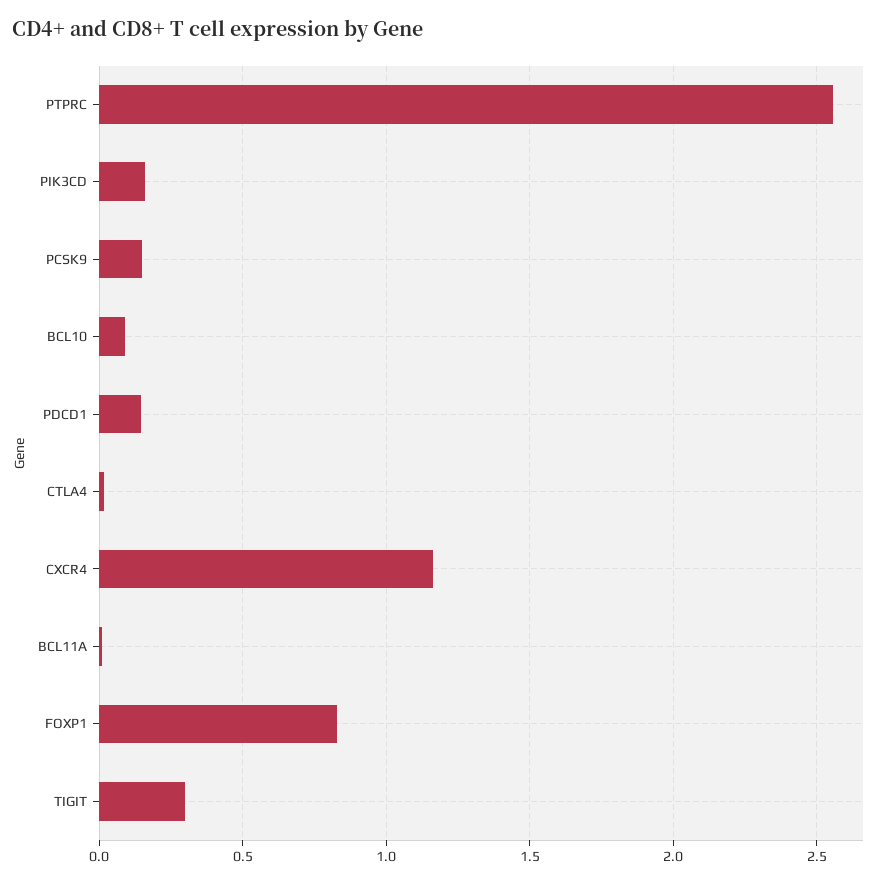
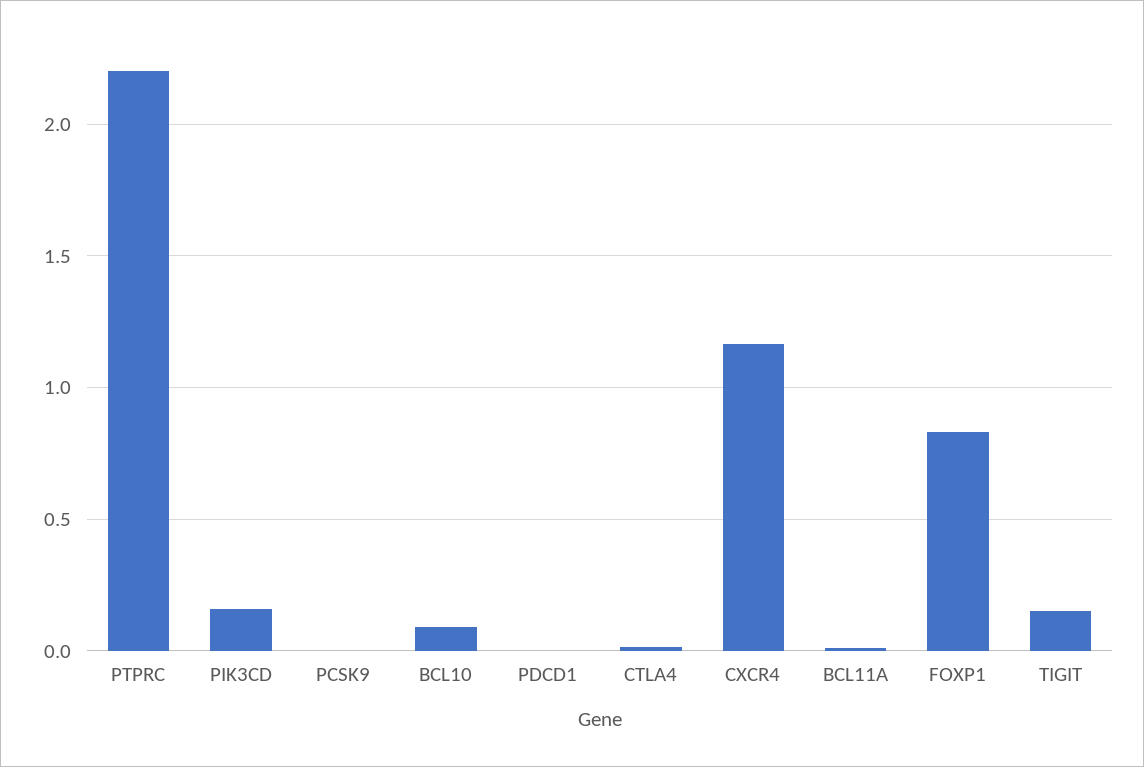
  {
-   "PTPRC": 2.55,
+   "PTPRC": 2.2,
    "PIK3CD": 0.15,
-   "PCSK9": 0.15,
+   "PCSK9": 0,
    "BCL10": 0.1,
-   "PDCD1": 0.15,
+   "PDCD1": 0,
    "CTLA4": 0,
    "CXCR4": 1.15,
    "BCL11A": 0,
    "FOXP1": 0.85,
-   "TIGIT": 0.3
+   "TIGIT": 0.15
  }

